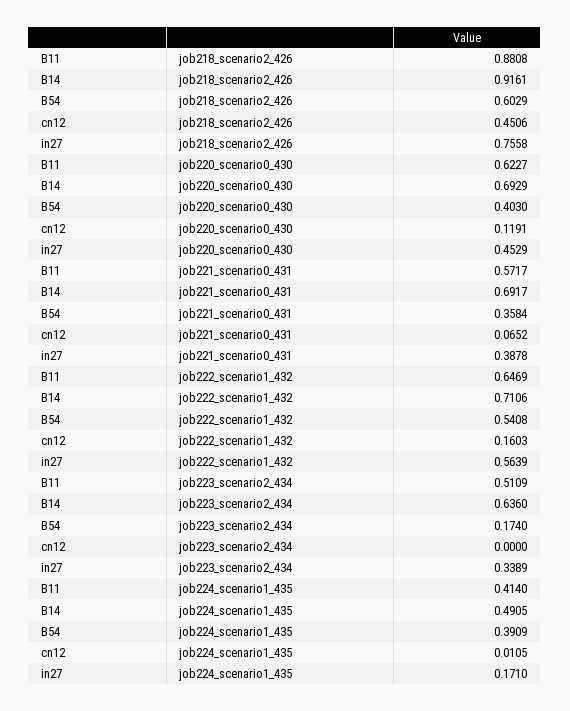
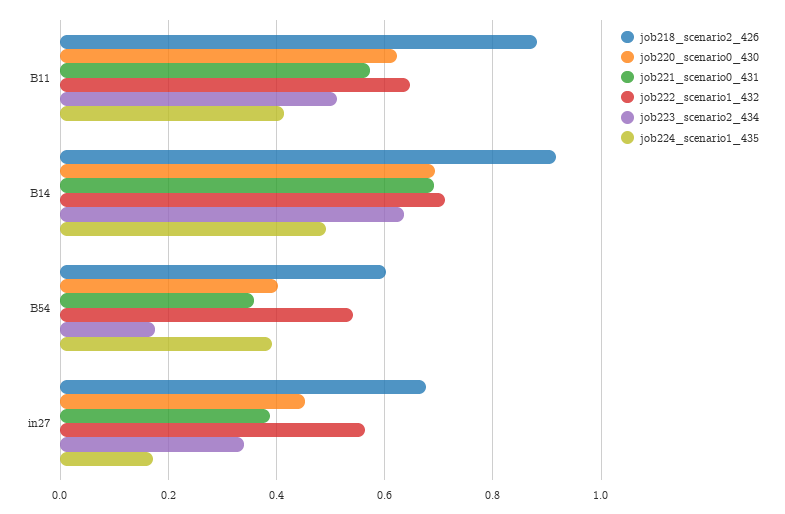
  {
    "job218_scenario2_426": {
      "B11": 0.8808,
      "B14": 0.9161,
      "B54": 0.6029,
-     "cn12": 0.4506,
-     "in27": 0.7558
+     "in27": 0.68
    },
    "job220_scenario0_430": {
      "B11": 0.6227,
      "B14": 0.6929,
      "B54": 0.403,
-     "cn12": 0.1191,
      "in27": 0.4529
    },
    "job221_scenario0_431": {
      "B11": 0.5717,
      "B14": 0.6917,
      "B54": 0.3584,
-     "cn12": 0.0652,
      "in27": 0.3878
    },
    "job222_scenario1_432": {
      "B11": 0.6469,
      "B14": 0.7106,
      "B54": 0.5408,
-     "cn12": 0.1603,
      "in27": 0.5639
    },
    "job223_scenario2_434": {
      "B11": 0.5109,
      "B14": 0.636,
      "B54": 0.174,
-     "cn12": 0,
      "in27": 0.3389
    },
    "job224_scenario1_435": {
      "B11": 0.414,
      "B14": 0.4905,
      "B54": 0.3909,
-     "cn12": 0.0105,
      "in27": 0.171
    }
  }

